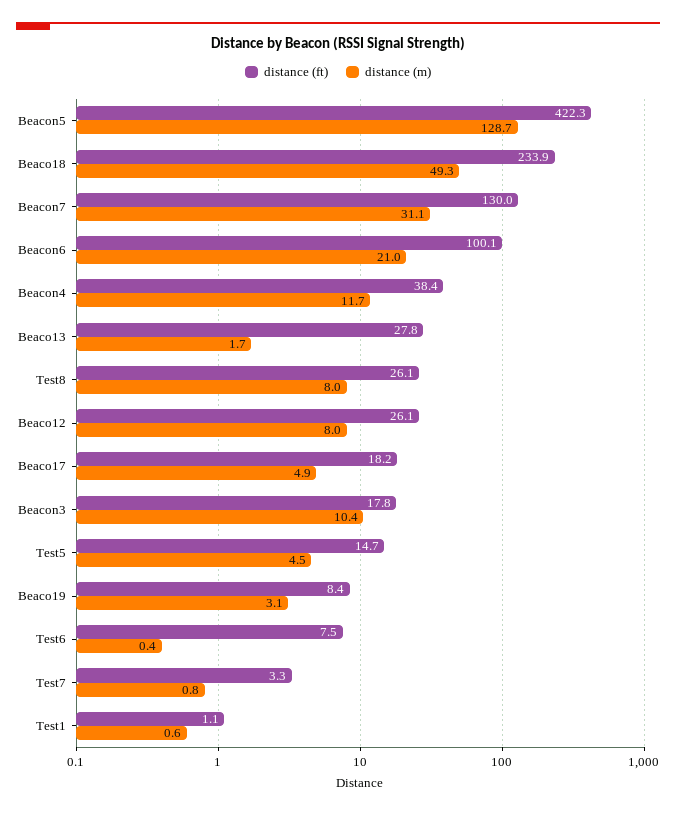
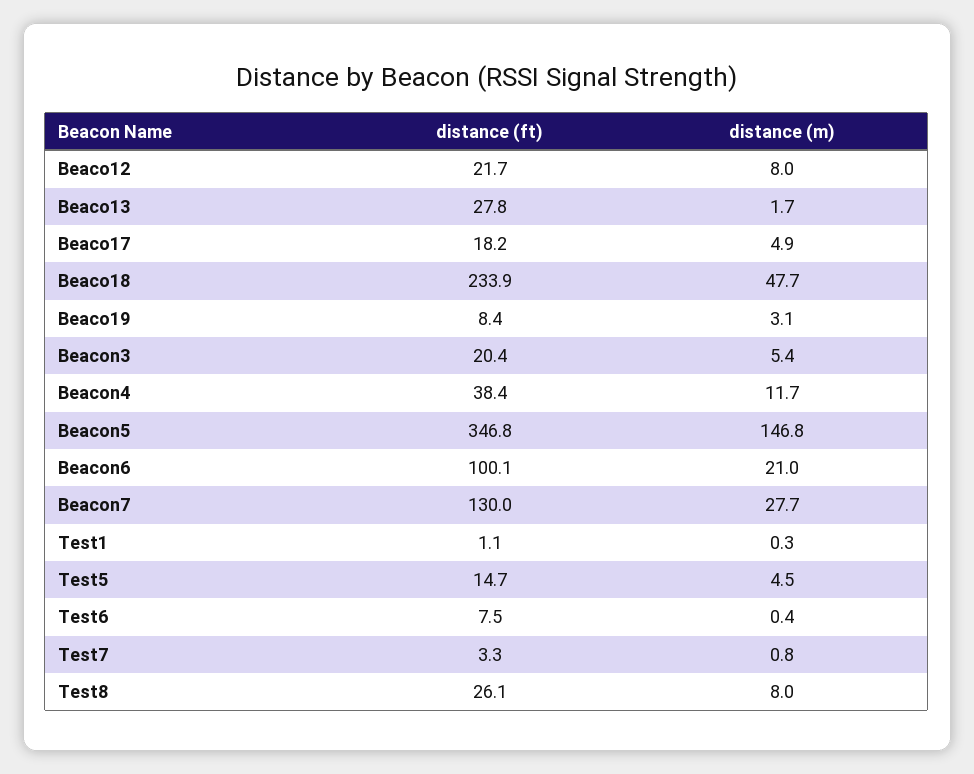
  {
    "distance (ft)": {
-     "Beacon5": 422.3,
+     "Beacon5": 346.8,
      "Beaco18": 233.9,
      "Beacon7": 130,
      "Beacon6": 100.1,
      "Beacon4": 38.4,
      "Beaco13": 27.8,
      "Test8": 26.1,
-     "Beaco12": 26.1,
+     "Beaco12": 21.7,
      "Beaco17": 18.2,
-     "Beacon3": 17.8,
+     "Beacon3": 20.4,
      "Test5": 14.7,
      "Beaco19": 8.4,
      "Test6": 7.5,
      "Test7": 3.3,
      "Test1": 1.1
    },
    "distance (m)": {
-     "Beacon5": 128.7,
+     "Beacon5": 146.8,
-     "Beaco18": 49.3,
+     "Beaco18": 47.7,
-     "Beacon7": 31.1,
+     "Beacon7": 27.7,
      "Beacon6": 21,
      "Beacon4": 11.7,
      "Beaco13": 1.7,
      "Test8": 8,
      "Beaco12": 8,
      "Beaco17": 4.9,
-     "Beacon3": 10.4,
+     "Beacon3": 5.4,
      "Test5": 4.5,
      "Beaco19": 3.1,
      "Test6": 0.4,
      "Test7": 0.8,
-     "Test1": 0.6
+     "Test1": 0.3
    }
  }

